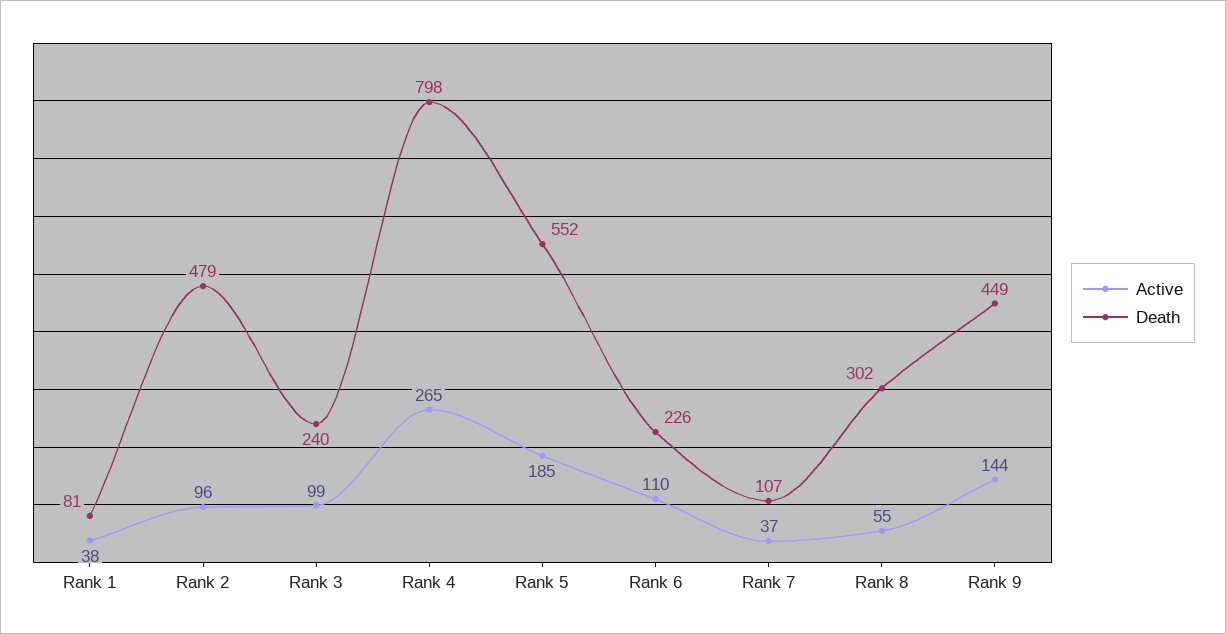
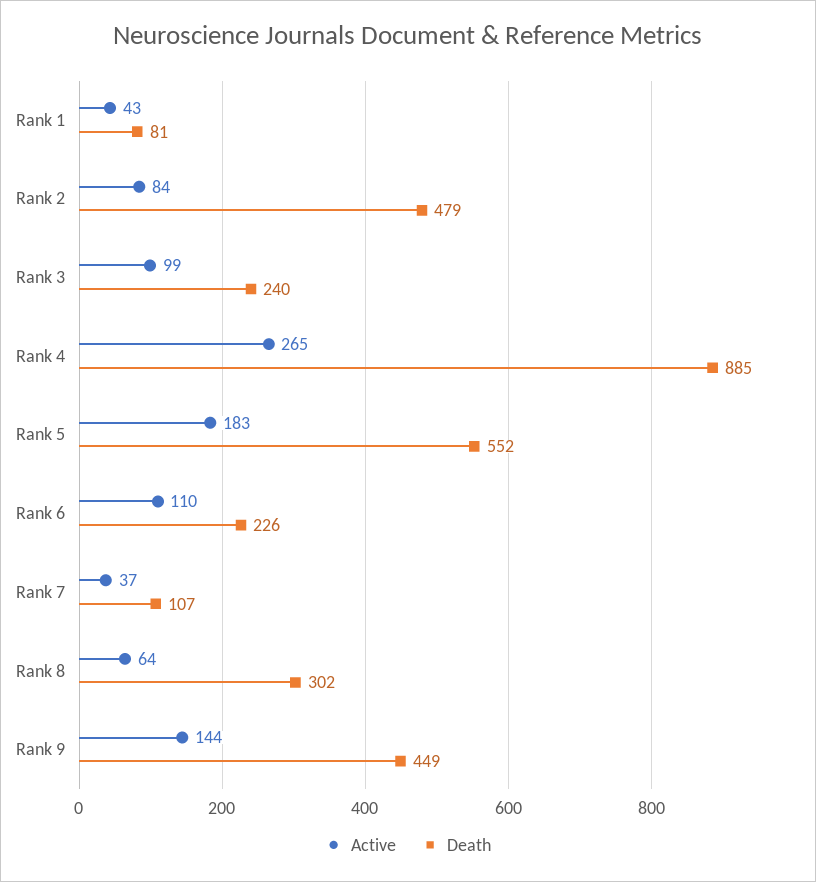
  {
    "Active": {
-     "Rank 1": 38,
+     "Rank 1": 43,
-     "Rank 2": 96,
+     "Rank 2": 84,
      "Rank 3": 99,
      "Rank 4": 265,
-     "Rank 5": 185,
+     "Rank 5": 183,
      "Rank 6": 110,
      "Rank 7": 37,
-     "Rank 8": 55,
+     "Rank 8": 64,
      "Rank 9": 144
    },
    "Death": {
      "Rank 1": 81,
      "Rank 2": 479,
      "Rank 3": 240,
-     "Rank 4": 798,
+     "Rank 4": 885,
      "Rank 5": 552,
      "Rank 6": 226,
      "Rank 7": 107,
      "Rank 8": 302,
      "Rank 9": 449
    }
  }

